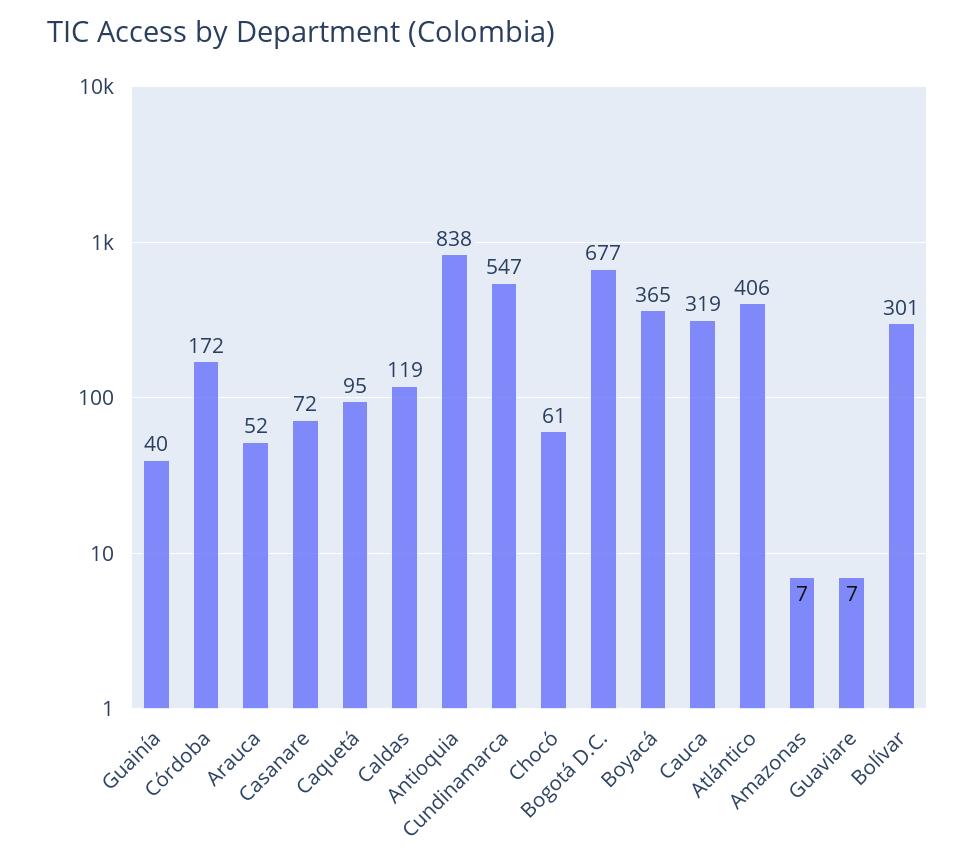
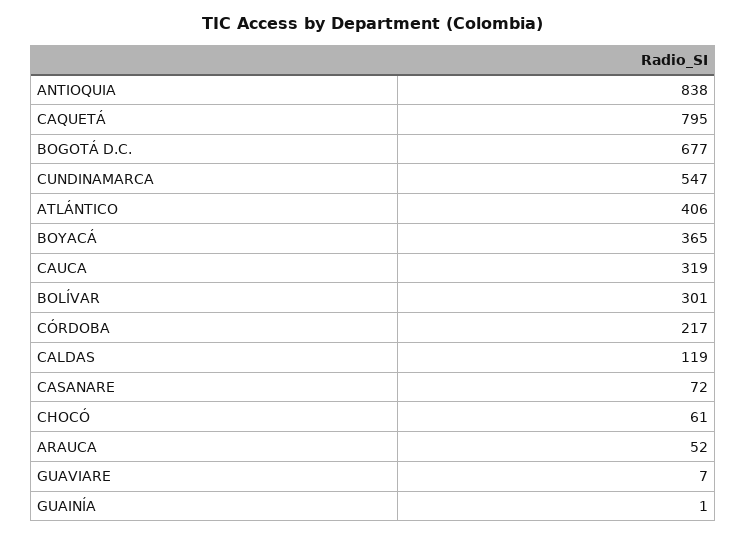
  {
-   "Guainía": 40,
+   "Guainía": 1,
-   "Córdoba": 172,
+   "Córdoba": 217,
    "Arauca": 52,
    "Casanare": 72,
-   "Caquetá": 95,
+   "Caquetá": 795,
    "Caldas": 119,
    "Antioquia": 838,
    "Cundinamarca": 547,
    "Chocó": 61,
    "Bogotá D.C.": 677,
    "Boyacá": 365,
    "Cauca": 319,
    "Atlántico": 406,
-   "Amazonas": 7,
    "Guaviare": 7,
    "Bolívar": 301
  }

